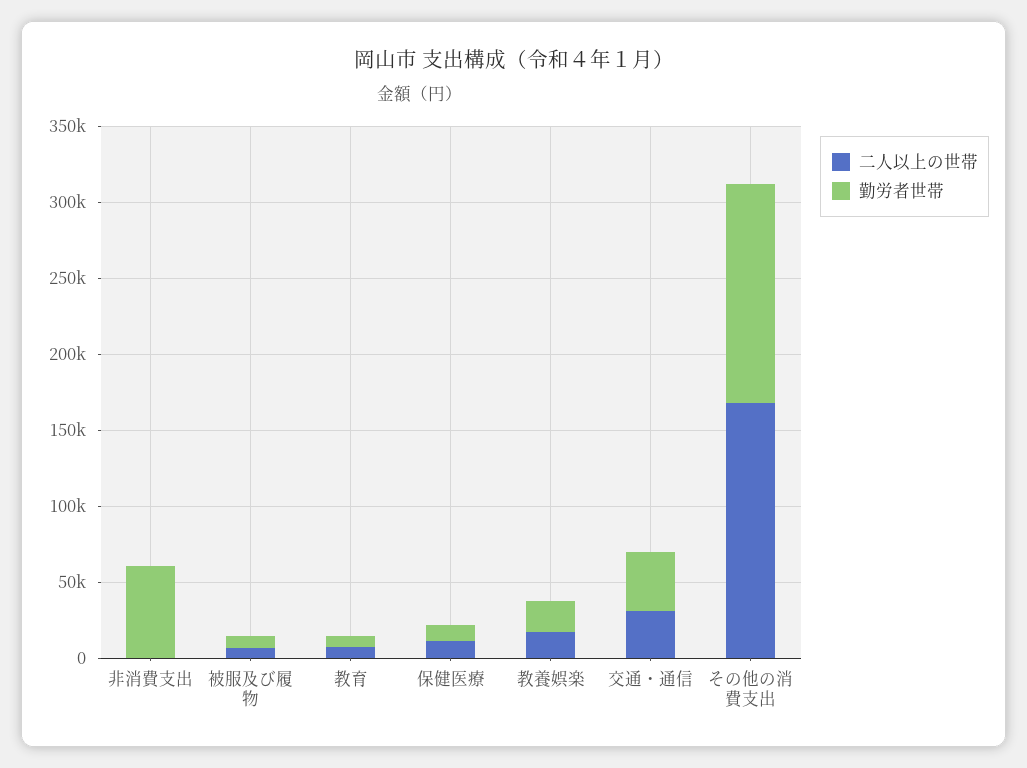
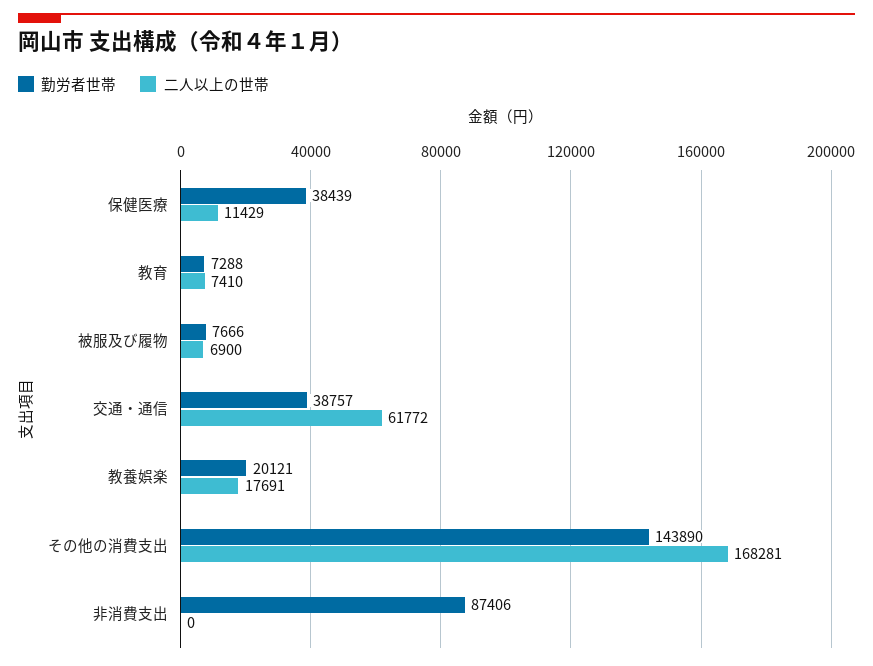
  {
    "二人以上の世帯": {
      "非消費支出": 0,
      "被服及び履物": 6900,
      "教育": 7410,
      "保健医療": 11429,
      "教養娯楽": 17691,
-     "交通・通信": 30000,
+     "交通・通信": 61772,
      "その他の消費支出": 168281
    },
    "勤労者世帯": {
-     "非消費支出": 60000,
+     "非消費支出": 87406,
      "被服及び履物": 7666,
      "教育": 7288,
-     "保健医療": 10000,
+     "保健医療": 38439,
      "教養娯楽": 20121,
      "交通・通信": 38757,
      "その他の消費支出": 143890
    }
  }

